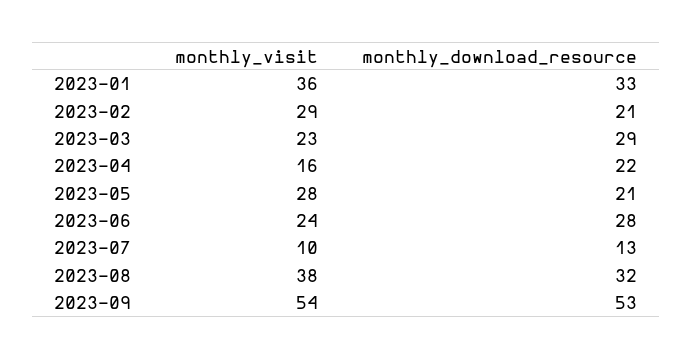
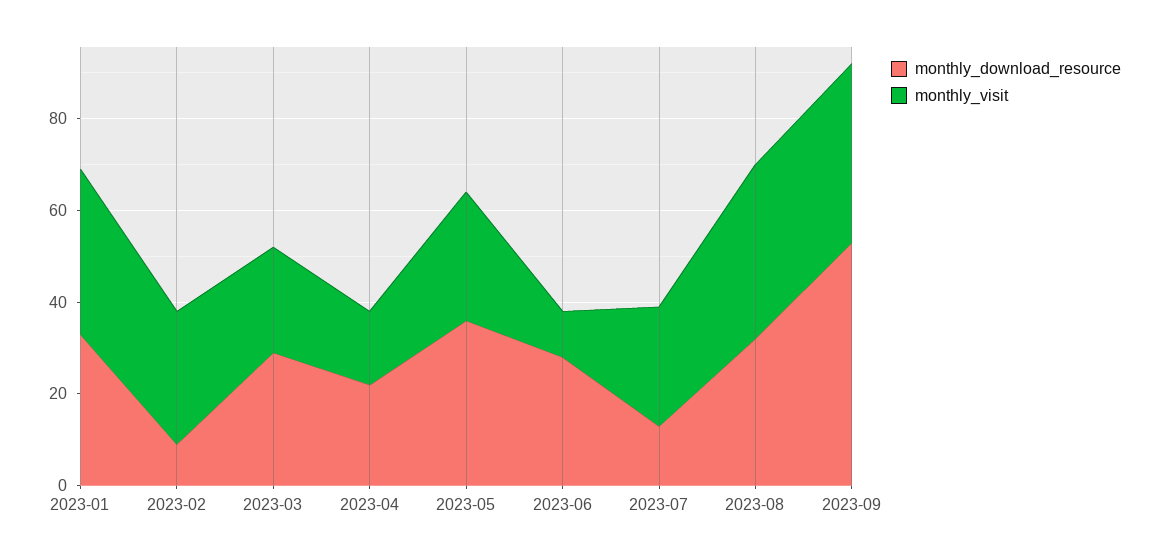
  {
    "monthly_visit": {
      "2023-01": 36,
      "2023-02": 29,
      "2023-03": 23,
      "2023-04": 16,
      "2023-05": 28,
-     "2023-06": 24,
+     "2023-06": 10,
-     "2023-07": 10,
+     "2023-07": 25,
      "2023-08": 38,
-     "2023-09": 54
+     "2023-09": 40
    },
    "monthly_download_resource": {
      "2023-01": 33,
-     "2023-02": 21,
+     "2023-02": 10,
      "2023-03": 29,
      "2023-04": 22,
-     "2023-05": 21,
+     "2023-05": 35,
      "2023-06": 28,
      "2023-07": 13,
      "2023-08": 32,
      "2023-09": 53
    }
  }

